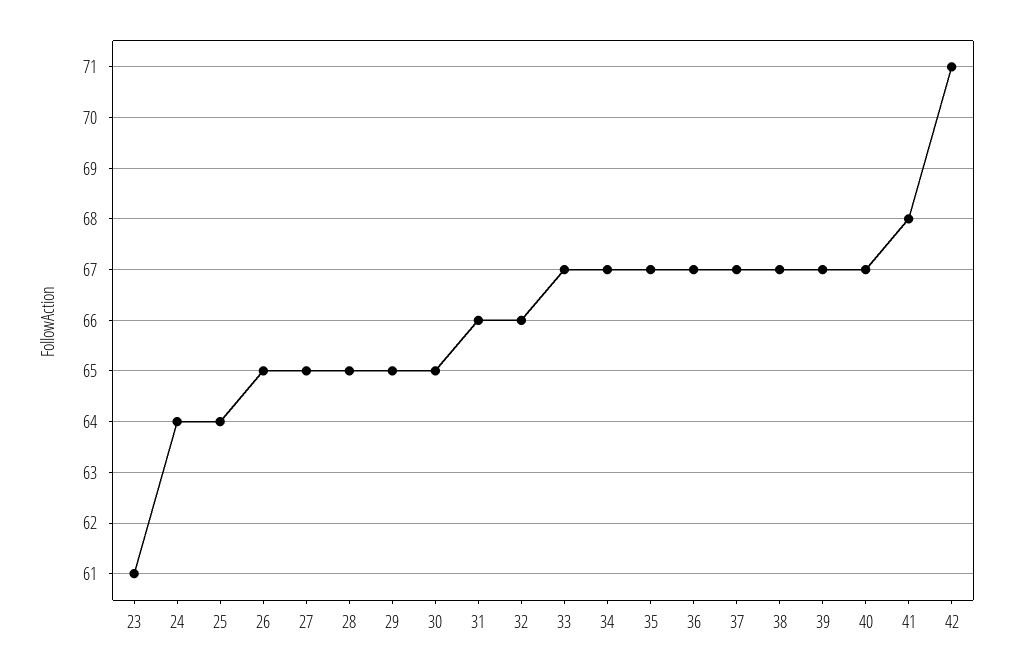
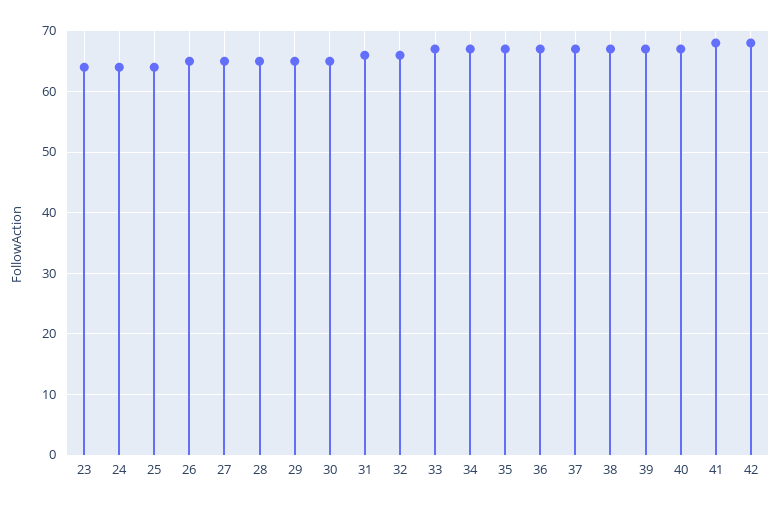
  {
-   "23": 61,
+   "23": 64,
    "24": 64,
    "25": 64,
    "26": 65,
    "27": 65,
    "28": 65,
    "29": 65,
    "30": 65,
    "31": 66,
    "32": 66,
    "33": 67,
    "34": 67,
    "35": 67,
    "36": 67,
    "37": 67,
    "38": 67,
    "39": 67,
    "40": 67,
    "41": 68,
-   "42": 71
+   "42": 68
  }

